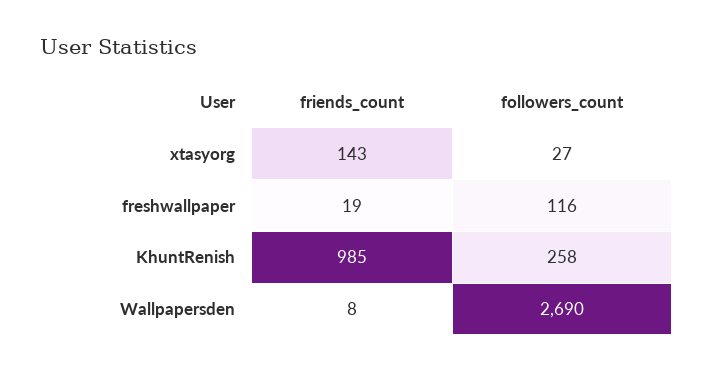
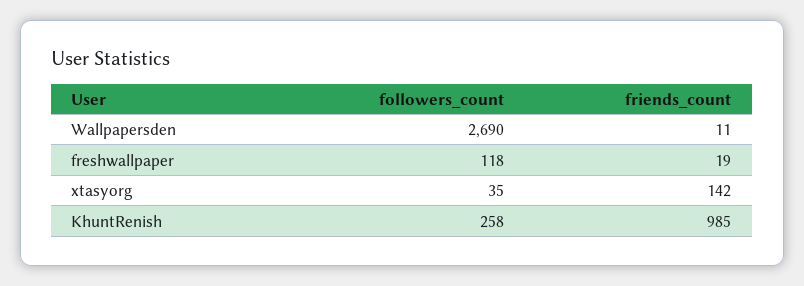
  {
    "friends_count": {
-     "xtasyorg": 143,
+     "xtasyorg": 142,
      "freshwallpaper": 19,
      "KhuntRenish": 985,
-     "Wallpapersden": 8
+     "Wallpapersden": 11
    },
    "followers_count": {
-     "xtasyorg": 27,
+     "xtasyorg": 35,
-     "freshwallpaper": 116,
+     "freshwallpaper": 118,
      "KhuntRenish": 258,
      "Wallpapersden": 2690
    }
  }

